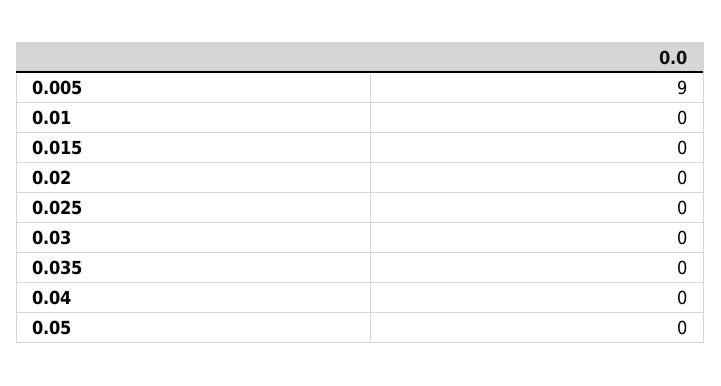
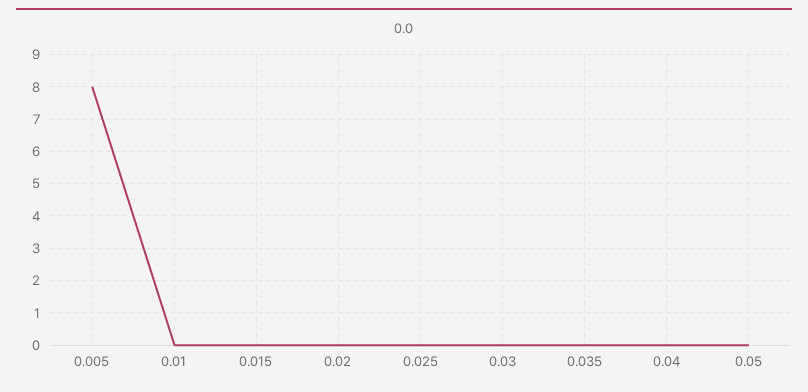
  {
-   "0.005": 9,
+   "0.005": 8,
    "0.01": 0,
    "0.015": 0,
    "0.02": 0,
    "0.025": 0,
    "0.03": 0,
    "0.035": 0,
    "0.04": 0,
    "0.05": 0
  }

